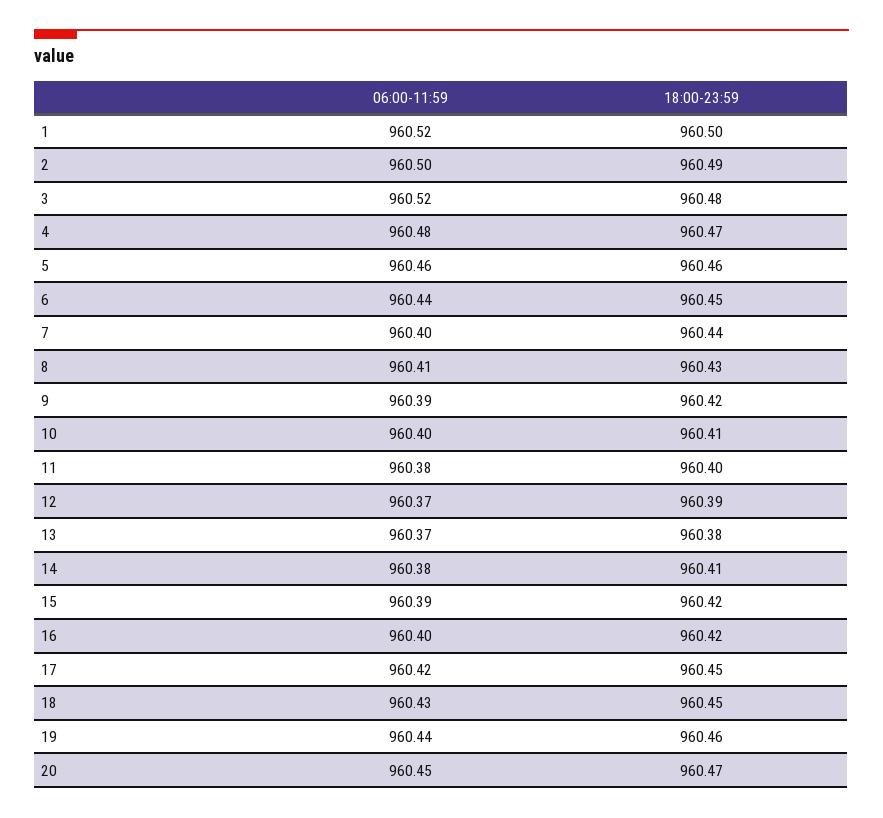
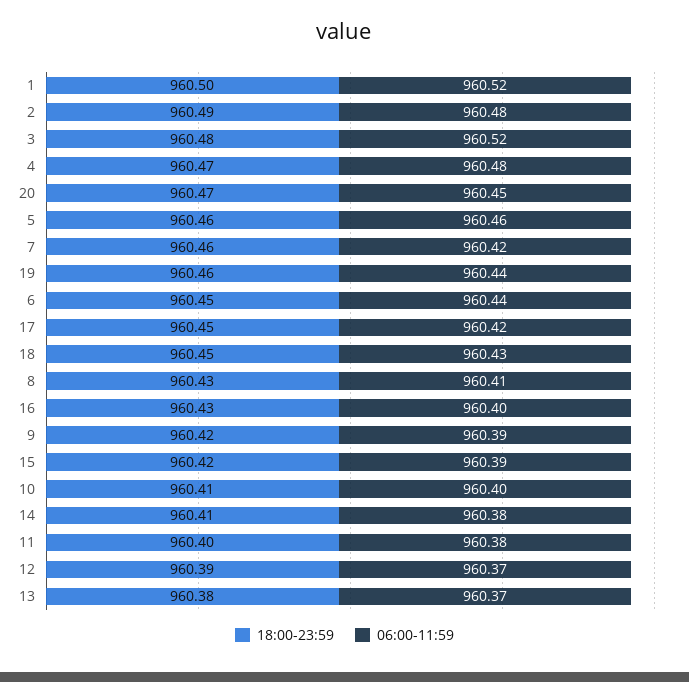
  {
    "06:00-11:59": {
      "1": 960.52,
-     "2": 960.5,
+     "2": 960.48,
      "3": 960.52,
      "4": 960.48,
      "5": 960.46,
      "6": 960.44,
-     "7": 960.4,
+     "7": 960.42,
      "8": 960.41,
      "9": 960.39,
      "10": 960.4,
      "11": 960.38,
      "12": 960.37,
      "13": 960.37,
      "14": 960.38,
      "15": 960.39,
      "16": 960.4,
      "17": 960.42,
      "18": 960.43,
      "19": 960.44,
      "20": 960.45
    },
    "18:00-23:59": {
      "1": 960.5,
      "2": 960.49,
      "3": 960.48,
      "4": 960.47,
      "5": 960.46,
      "6": 960.45,
-     "7": 960.44,
+     "7": 960.46,
      "8": 960.43,
      "9": 960.42,
      "10": 960.41,
      "11": 960.4,
      "12": 960.39,
      "13": 960.38,
      "14": 960.41,
      "15": 960.42,
-     "16": 960.42,
+     "16": 960.43,
      "17": 960.45,
      "18": 960.45,
      "19": 960.46,
      "20": 960.47
    }
  }

